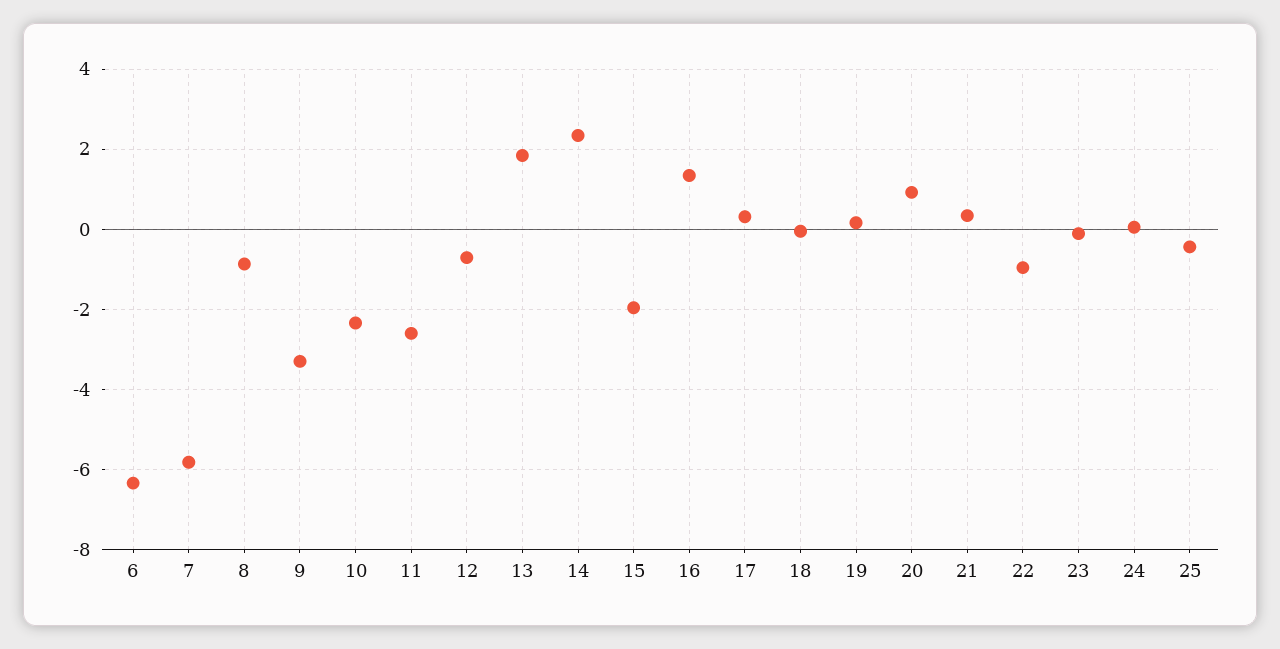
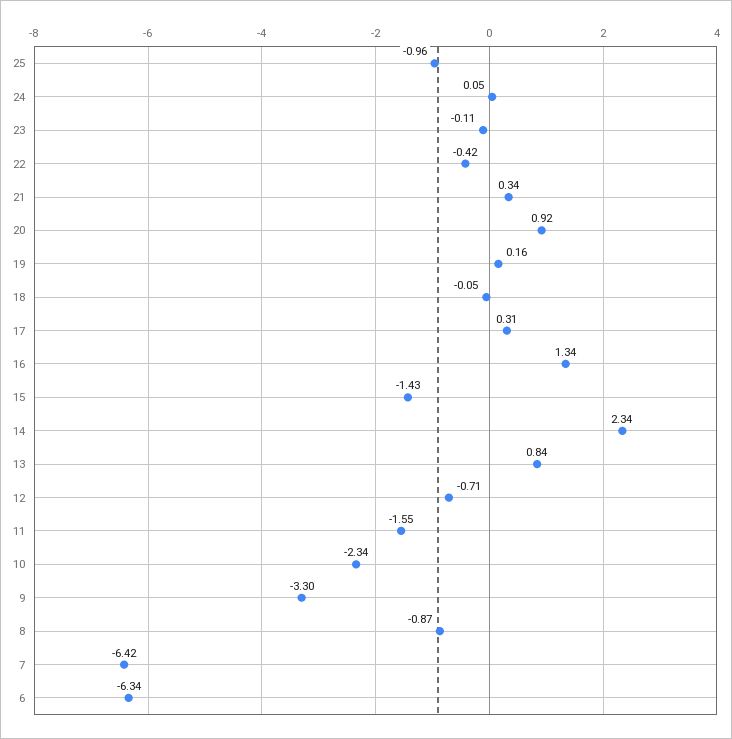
  {
    "6": -6.34,
-   "7": -5.8,
+   "7": -6.42,
    "8": -0.87,
    "9": -3.3,
    "10": -2.34,
-   "11": -2.6,
+   "11": -1.55,
    "12": -0.71,
-   "13": 1.8,
+   "13": 0.84,
    "14": 2.34,
-   "15": -2,
+   "15": -1.43,
    "16": 1.34,
    "17": 0.31,
    "18": -0.05,
    "19": 0.16,
    "20": 0.92,
    "21": 0.34,
-   "22": -1,
+   "22": -0.42,
    "23": -0.11,
    "24": 0.05,
-   "25": -0.4
+   "25": -0.96
  }

